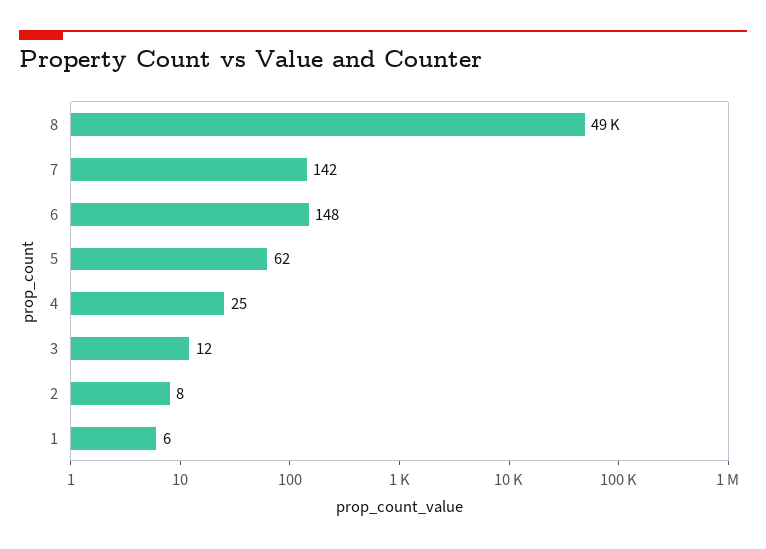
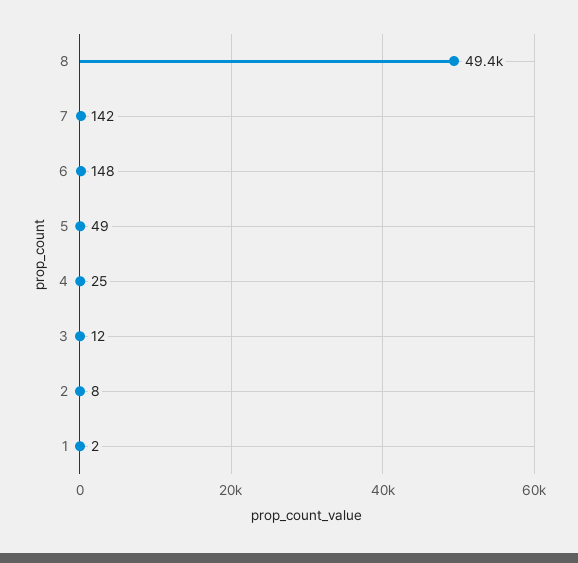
  {
    "8": 49400,
    "7": 142,
    "6": 148,
-   "5": 62,
+   "5": 49,
    "4": 25,
    "3": 12,
    "2": 8,
-   "1": 6
+   "1": 2
  }

